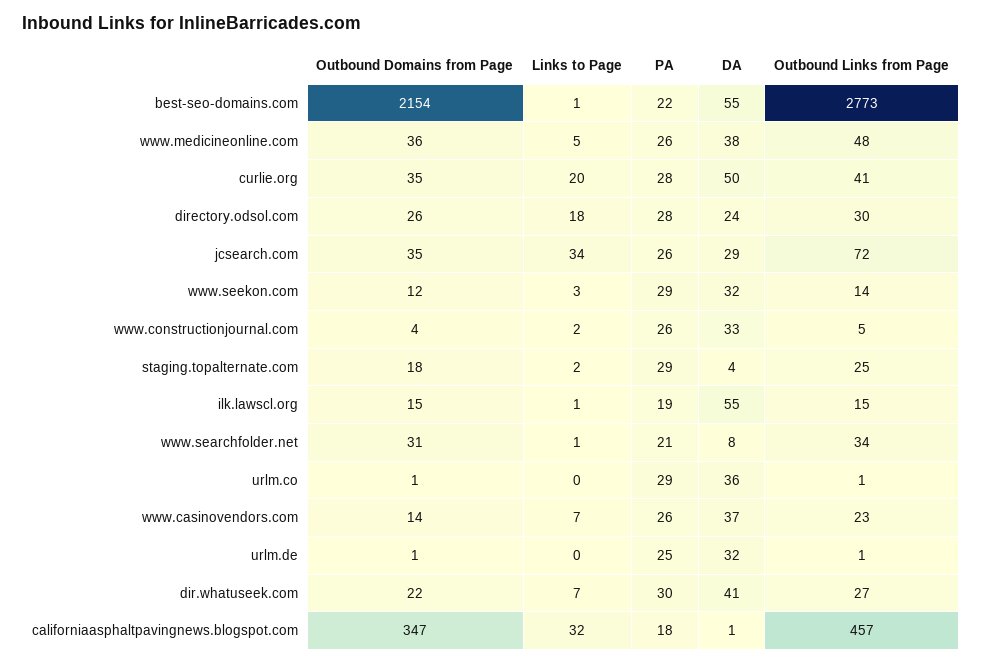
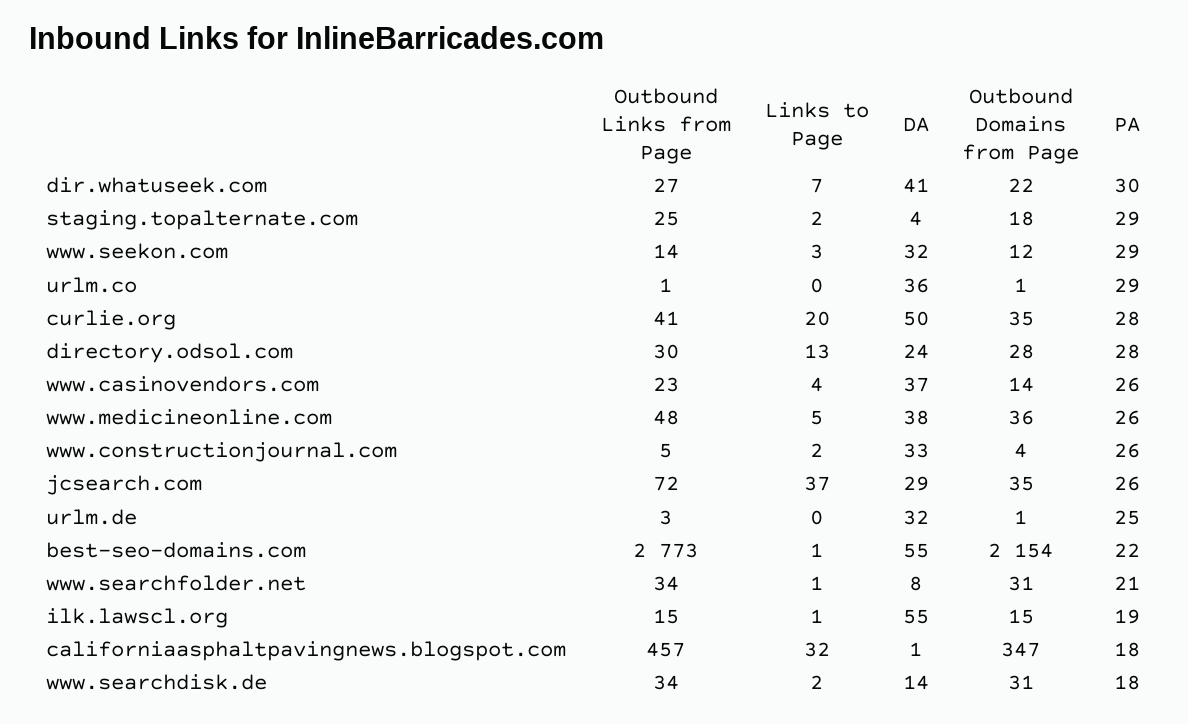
  {
    "Outbound Domains from Page": {
      "best-seo-domains.com": 2154,
      "www.medicineonline.com": 36,
      "curlie.org": 35,
-     "directory.odsol.com": 26,
+     "directory.odsol.com": 28,
      "jcsearch.com": 35,
      "www.seekon.com": 12,
      "www.constructionjournal.com": 4,
      "staging.topalternate.com": 18,
      "ilk.lawscl.org": 15,
      "www.searchfolder.net": 31,
      "urlm.co": 1,
      "www.casinovendors.com": 14,
      "urlm.de": 1,
      "dir.whatuseek.com": 22,
-     "californiaasphaltpavingnews.blogspot.com": 347
+     "californiaasphaltpavingnews.blogspot.com": 347,
+     "www.searchdisk.de": 31
    },
    "Links to Page": {
      "best-seo-domains.com": 1,
      "www.medicineonline.com": 5,
      "curlie.org": 20,
-     "directory.odsol.com": 18,
+     "directory.odsol.com": 13,
-     "jcsearch.com": 34,
+     "jcsearch.com": 37,
      "www.seekon.com": 3,
      "www.constructionjournal.com": 2,
      "staging.topalternate.com": 2,
      "ilk.lawscl.org": 1,
      "www.searchfolder.net": 1,
      "urlm.co": 0,
-     "www.casinovendors.com": 7,
+     "www.casinovendors.com": 4,
      "urlm.de": 0,
      "dir.whatuseek.com": 7,
-     "californiaasphaltpavingnews.blogspot.com": 32
+     "californiaasphaltpavingnews.blogspot.com": 32,
+     "www.searchdisk.de": 2
    },
    "PA": {
      "best-seo-domains.com": 22,
      "www.medicineonline.com": 26,
      "curlie.org": 28,
      "directory.odsol.com": 28,
      "jcsearch.com": 26,
      "www.seekon.com": 29,
      "www.constructionjournal.com": 26,
      "staging.topalternate.com": 29,
      "ilk.lawscl.org": 19,
      "www.searchfolder.net": 21,
      "urlm.co": 29,
      "www.casinovendors.com": 26,
      "urlm.de": 25,
      "dir.whatuseek.com": 30,
-     "californiaasphaltpavingnews.blogspot.com": 18
+     "californiaasphaltpavingnews.blogspot.com": 18,
+     "www.searchdisk.de": 18
    },
    "DA": {
      "best-seo-domains.com": 55,
      "www.medicineonline.com": 38,
      "curlie.org": 50,
      "directory.odsol.com": 24,
      "jcsearch.com": 29,
      "www.seekon.com": 32,
      "www.constructionjournal.com": 33,
      "staging.topalternate.com": 4,
      "ilk.lawscl.org": 55,
      "www.searchfolder.net": 8,
      "urlm.co": 36,
      "www.casinovendors.com": 37,
      "urlm.de": 32,
      "dir.whatuseek.com": 41,
-     "californiaasphaltpavingnews.blogspot.com": 1
+     "californiaasphaltpavingnews.blogspot.com": 1,
+     "www.searchdisk.de": 14
    },
    "Outbound Links from Page": {
      "best-seo-domains.com": 2773,
      "www.medicineonline.com": 48,
      "curlie.org": 41,
      "directory.odsol.com": 30,
      "jcsearch.com": 72,
      "www.seekon.com": 14,
      "www.constructionjournal.com": 5,
      "staging.topalternate.com": 25,
      "ilk.lawscl.org": 15,
      "www.searchfolder.net": 34,
      "urlm.co": 1,
      "www.casinovendors.com": 23,
-     "urlm.de": 1,
+     "urlm.de": 3,
      "dir.whatuseek.com": 27,
-     "californiaasphaltpavingnews.blogspot.com": 457
+     "californiaasphaltpavingnews.blogspot.com": 457,
+     "www.searchdisk.de": 34
    }
  }

